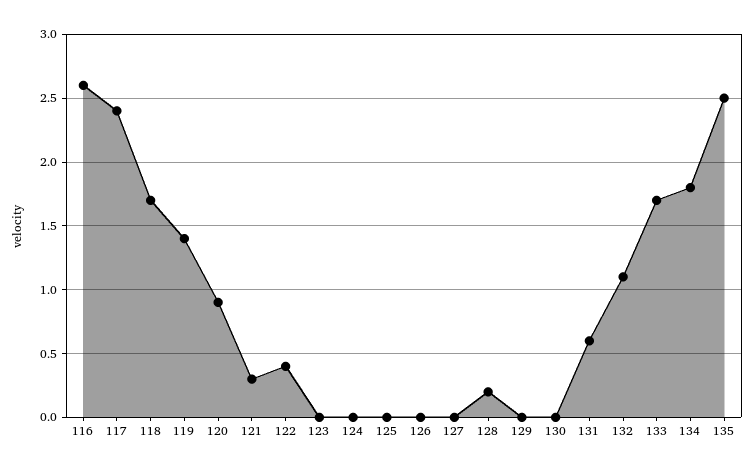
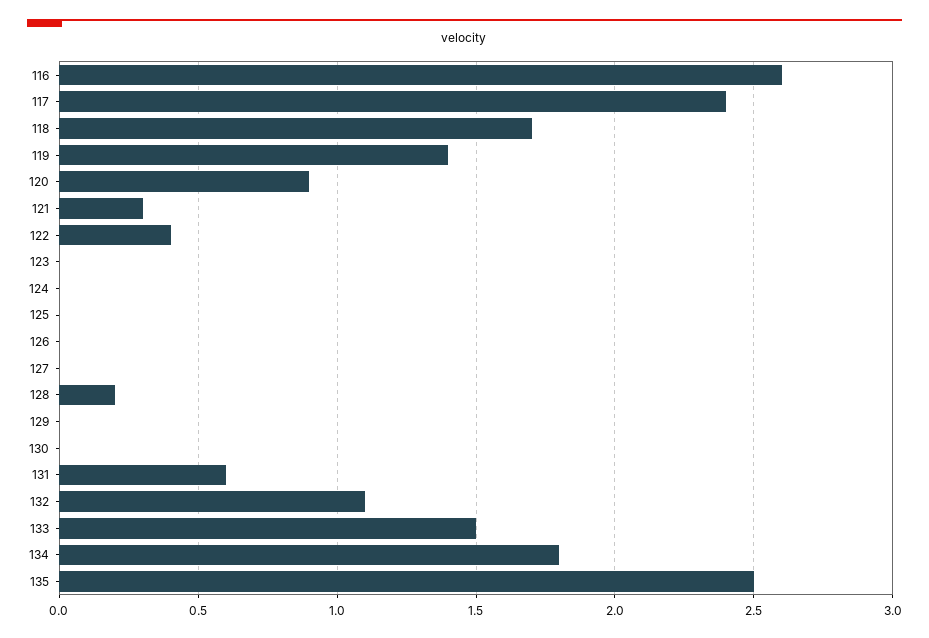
  {
    "116": 2.6,
    "117": 2.4,
    "118": 1.7,
    "119": 1.4,
    "120": 0.9,
    "121": 0.3,
    "122": 0.4,
    "123": 0,
    "124": 0,
    "125": 0,
    "126": 0,
    "127": 0,
    "128": 0.2,
    "129": 0,
    "130": 0,
    "131": 0.6,
    "132": 1.1,
-   "133": 1.7,
+   "133": 1.5,
    "134": 1.8,
    "135": 2.5
  }

